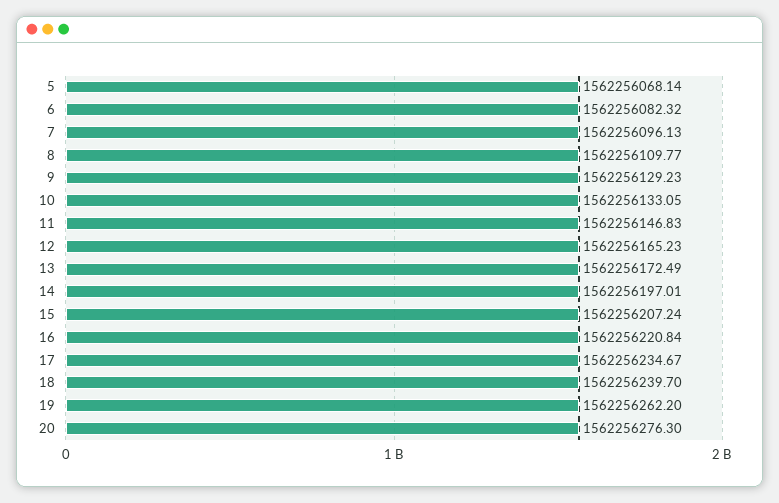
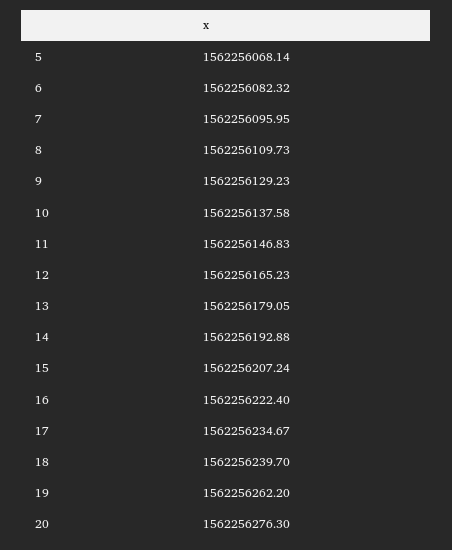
  {
    "5": 1562256068.14,
    "6": 1562256082.32,
-   "7": 1562256096.13,
+   "7": 1562256095.95,
-   "8": 1562256109.77,
+   "8": 1562256109.73,
    "9": 1562256129.23,
-   "10": 1562256133.05,
+   "10": 1562256137.58,
    "11": 1562256146.83,
    "12": 1562256165.23,
-   "13": 1562256172.49,
+   "13": 1562256179.05,
-   "14": 1562256197.01,
+   "14": 1562256192.88,
    "15": 1562256207.24,
-   "16": 1562256220.84,
+   "16": 1562256222.4,
    "17": 1562256234.67,
    "18": 1562256239.7,
    "19": 1562256262.2,
    "20": 1562256276.3
  }

